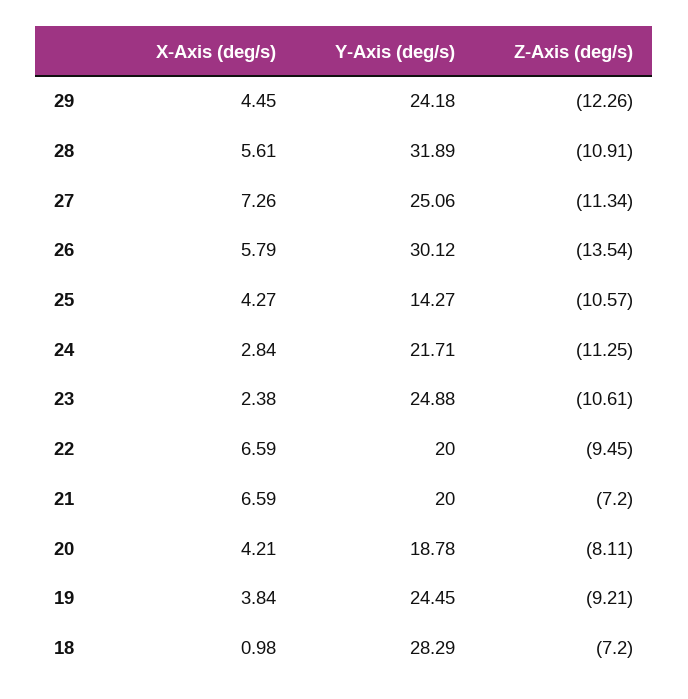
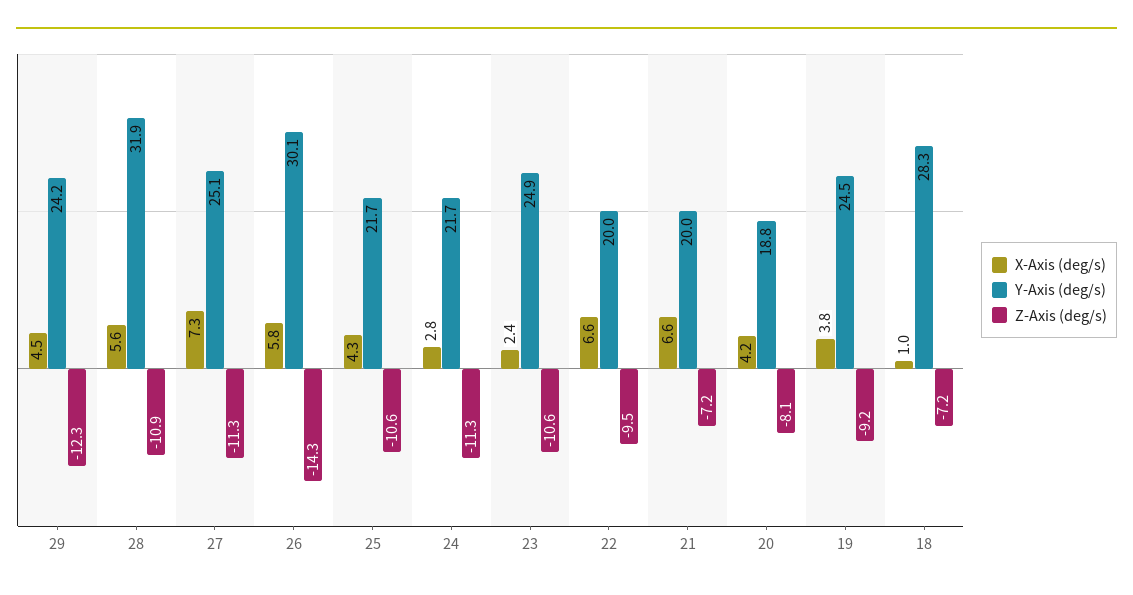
  {
    "X-Axis (deg/s)": {
      "29": 4.45,
      "28": 5.61,
      "27": 7.26,
      "26": 5.79,
      "25": 4.27,
      "24": 2.84,
      "23": 2.38,
      "22": 6.59,
      "21": 6.59,
      "20": 4.21,
      "19": 3.84,
      "18": 0.98
    },
    "Y-Axis (deg/s)": {
      "29": 24.18,
      "28": 31.89,
      "27": 25.06,
      "26": 30.12,
-     "25": 14.27,
+     "25": 21.7,
      "24": 21.71,
      "23": 24.88,
      "22": 20,
      "21": 20,
      "20": 18.78,
      "19": 24.45,
      "18": 28.29
    },
    "Z-Axis (deg/s)": {
      "29": -12.26,
      "28": -10.91,
      "27": -11.34,
-     "26": -13.54,
+     "26": -14.3,
      "25": -10.57,
      "24": -11.25,
      "23": -10.61,
      "22": -9.45,
      "21": -7.2,
      "20": -8.11,
      "19": -9.21,
      "18": -7.2
    }
  }

